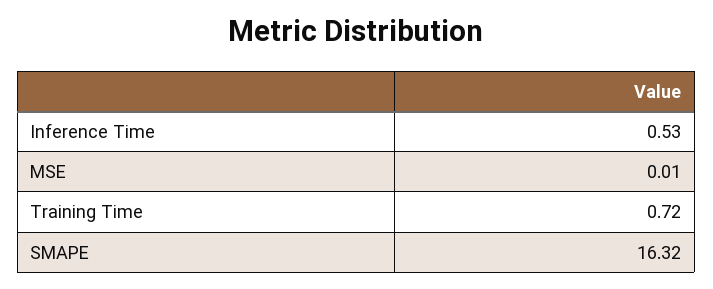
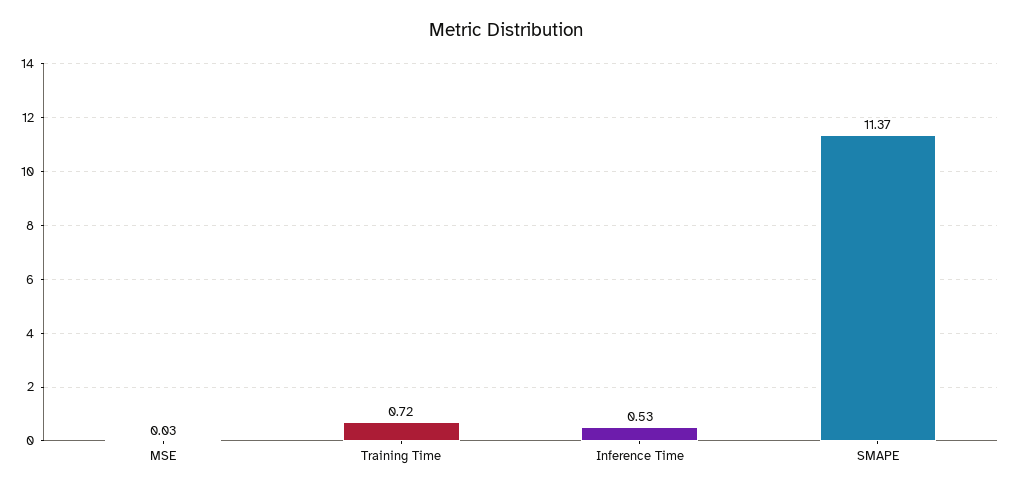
  {
    "Inference Time": 0.53,
-   "MSE": 0.01,
+   "MSE": 0.03,
    "Training Time": 0.72,
-   "SMAPE": 16.32
+   "SMAPE": 11.37
  }

